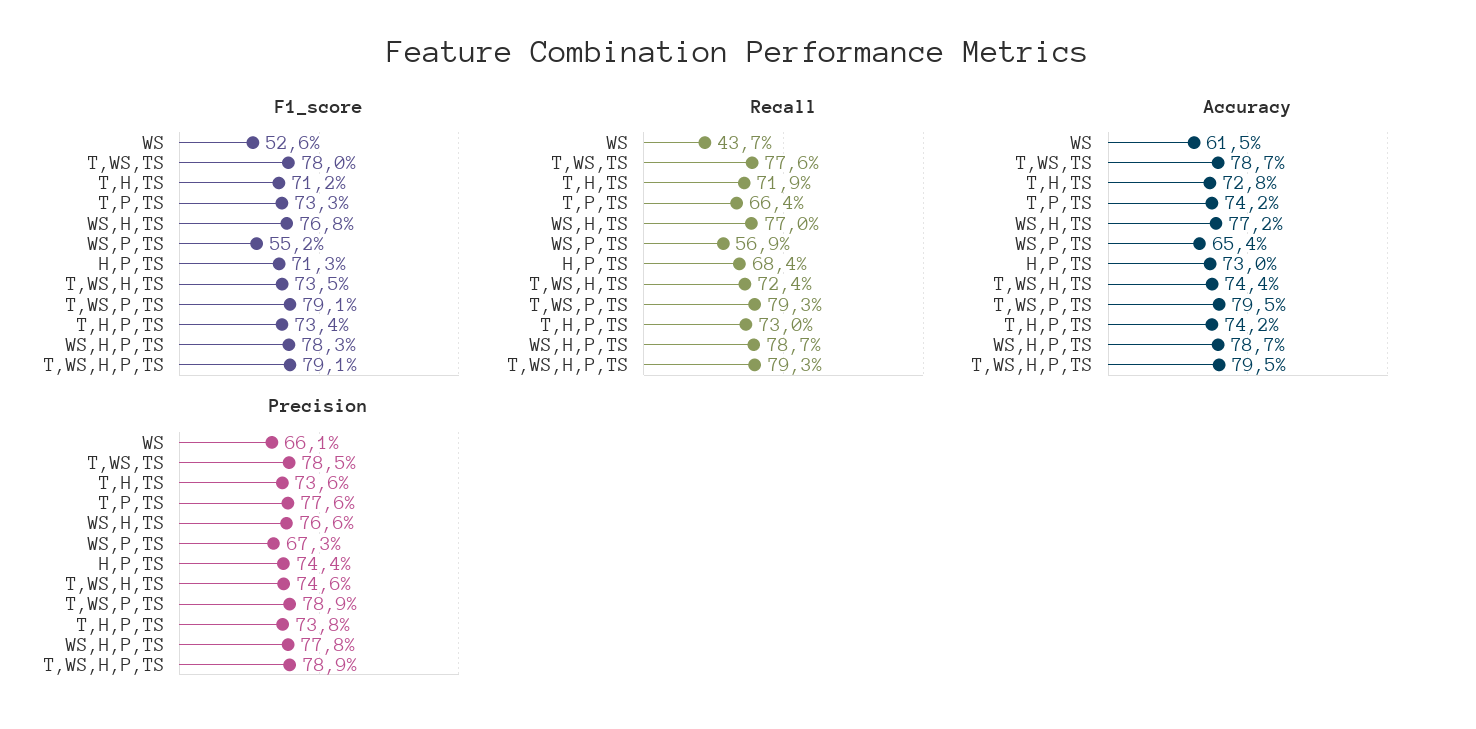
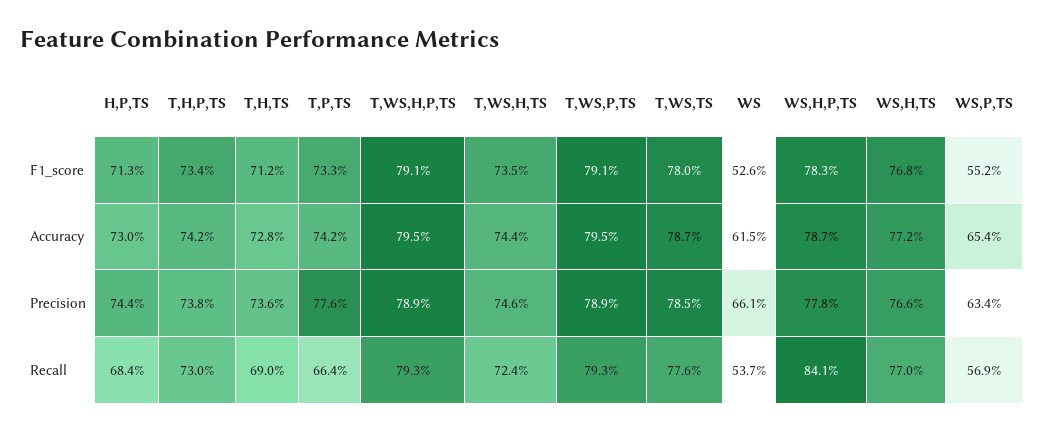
  {
    "F1_score": {
      "WS": 52.6,
      "T,WS,TS": 78,
      "T,H,TS": 71.2,
      "T,P,TS": 73.3,
      "WS,H,TS": 76.8,
      "WS,P,TS": 55.2,
      "H,P,TS": 71.3,
      "T,WS,H,TS": 73.5,
      "T,WS,P,TS": 79.1,
      "T,H,P,TS": 73.4,
      "WS,H,P,TS": 78.3,
      "T,WS,H,P,TS": 79.1
    },
    "Recall": {
-     "WS": 43.7,
+     "WS": 53.7,
      "T,WS,TS": 77.6,
-     "T,H,TS": 71.9,
+     "T,H,TS": 69,
      "T,P,TS": 66.4,
      "WS,H,TS": 77,
      "WS,P,TS": 56.9,
      "H,P,TS": 68.4,
      "T,WS,H,TS": 72.4,
      "T,WS,P,TS": 79.3,
      "T,H,P,TS": 73,
-     "WS,H,P,TS": 78.7,
+     "WS,H,P,TS": 84.1,
      "T,WS,H,P,TS": 79.3
    },
    "Accuracy": {
      "WS": 61.5,
      "T,WS,TS": 78.7,
      "T,H,TS": 72.8,
      "T,P,TS": 74.2,
      "WS,H,TS": 77.2,
      "WS,P,TS": 65.4,
      "H,P,TS": 73,
      "T,WS,H,TS": 74.4,
      "T,WS,P,TS": 79.5,
      "T,H,P,TS": 74.2,
      "WS,H,P,TS": 78.7,
      "T,WS,H,P,TS": 79.5
    },
    "Precision": {
      "WS": 66.1,
      "T,WS,TS": 78.5,
      "T,H,TS": 73.6,
      "T,P,TS": 77.6,
      "WS,H,TS": 76.6,
-     "WS,P,TS": 67.3,
+     "WS,P,TS": 63.4,
      "H,P,TS": 74.4,
      "T,WS,H,TS": 74.6,
      "T,WS,P,TS": 78.9,
      "T,H,P,TS": 73.8,
      "WS,H,P,TS": 77.8,
      "T,WS,H,P,TS": 78.9
    }
  }

